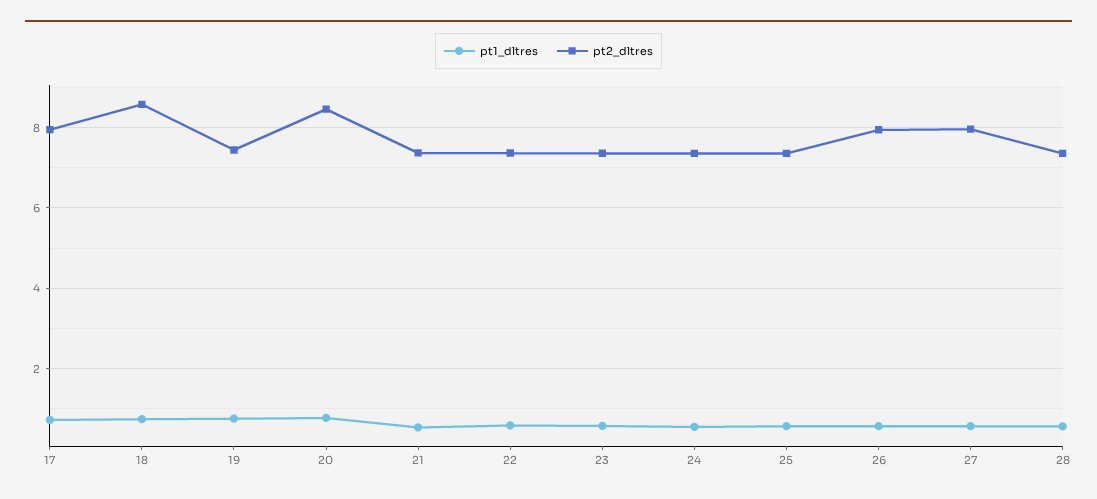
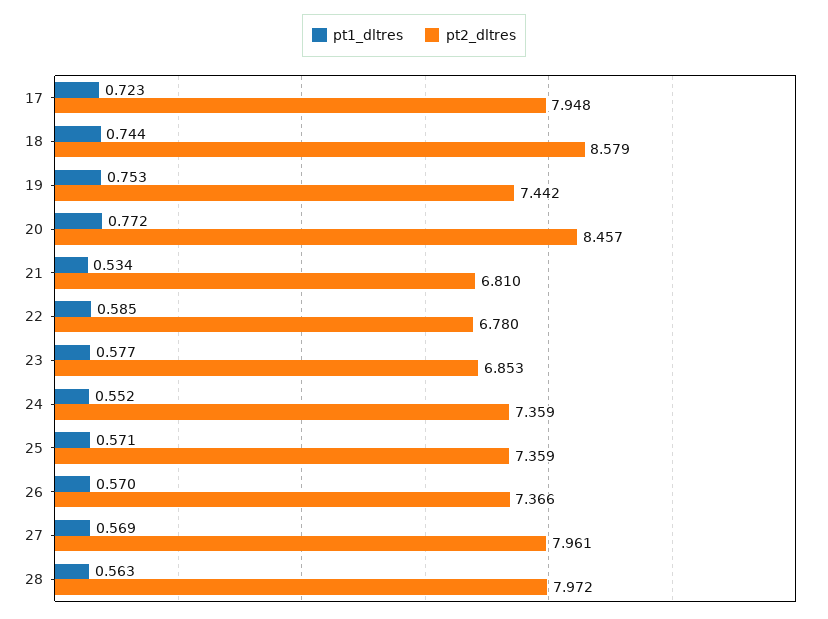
  {
    "pt1_dltres": {
      "17": 0.723,
      "18": 0.744,
      "19": 0.753,
      "20": 0.772,
      "21": 0.534,
      "22": 0.585,
      "23": 0.577,
      "24": 0.552,
      "25": 0.571,
      "26": 0.57,
      "27": 0.569,
      "28": 0.563
    },
    "pt2_dltres": {
      "17": 7.948,
      "18": 8.579,
      "19": 7.442,
      "20": 8.457,
-     "21": 7.4,
+     "21": 6.81,
-     "22": 7.4,
+     "22": 6.78,
-     "23": 7.4,
+     "23": 6.853,
      "24": 7.359,
      "25": 7.359,
-     "26": 8,
+     "26": 7.366,
      "27": 7.961,
-     "28": 7.4
+     "28": 7.972
    }
  }

